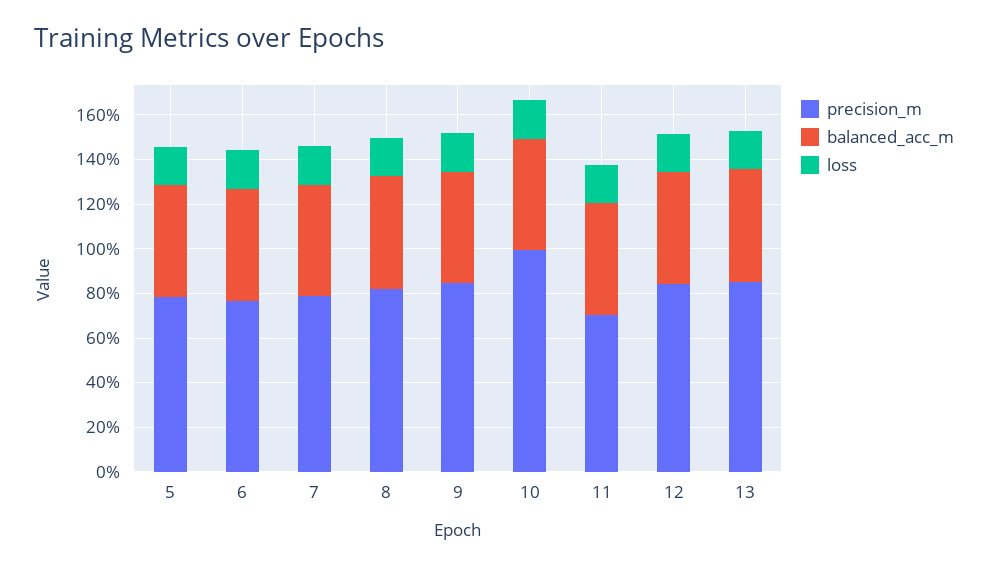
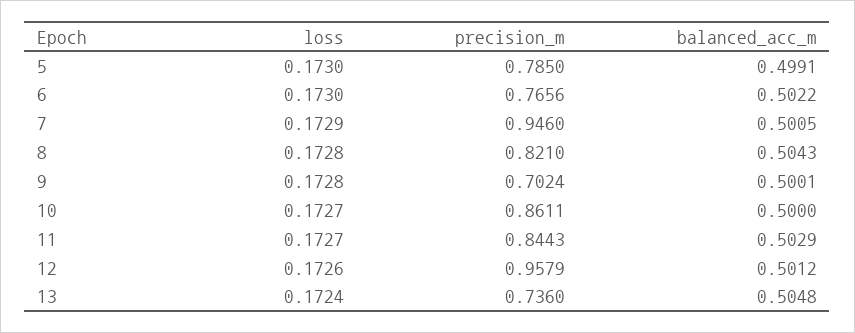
  {
    "precision_m": {
      "5": 0.785,
      "6": 0.7656,
-     "7": 0.8,
+     "7": 0.946,
      "8": 0.821,
-     "9": 0.85,
+     "9": 0.7024,
-     "10": 1,
+     "10": 0.8611,
-     "11": 0.7,
+     "11": 0.8443,
-     "12": 0.85,
+     "12": 0.9579,
-     "13": 0.85
+     "13": 0.736
    },
    "balanced_acc_m": {
      "5": 0.4991,
      "6": 0.5022,
      "7": 0.5005,
      "8": 0.5043,
      "9": 0.5001,
      "10": 0.5,
      "11": 0.5029,
      "12": 0.5012,
      "13": 0.5048
    },
    "loss": {
      "5": 0.173,
      "6": 0.173,
      "7": 0.1729,
      "8": 0.1728,
      "9": 0.1728,
      "10": 0.1727,
      "11": 0.1727,
      "12": 0.1726,
      "13": 0.1724
    }
  }

